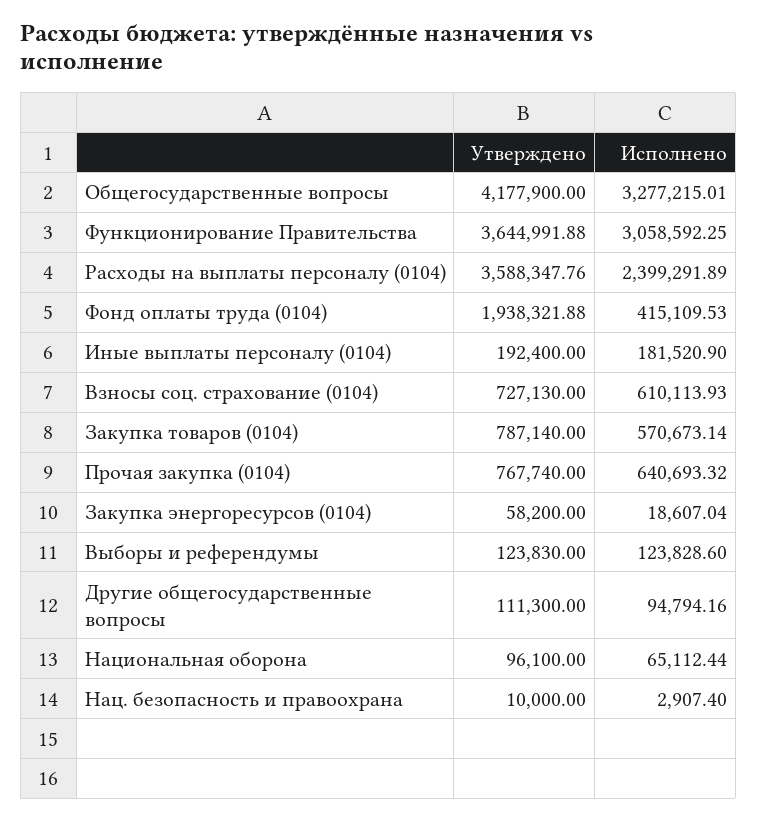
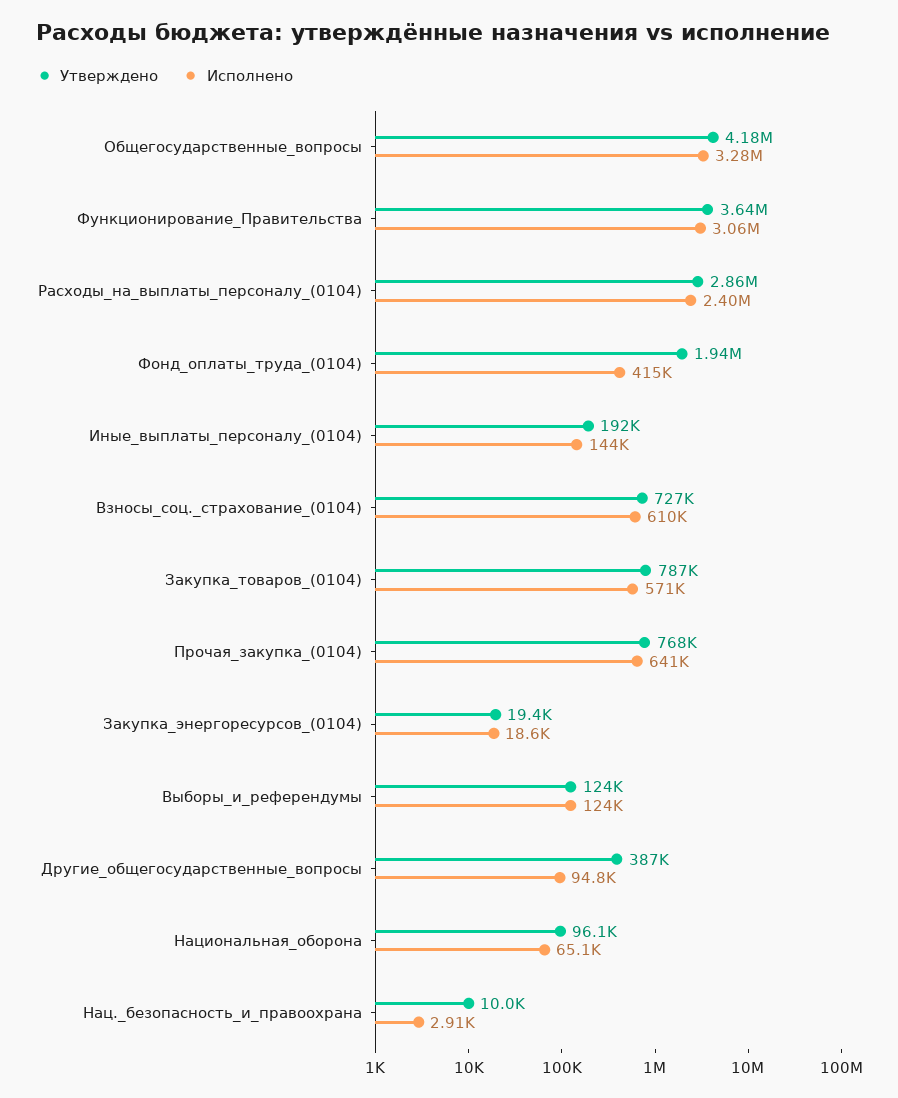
  {
    "Утверждено": {
      "Общегосударственные вопросы": 4177900,
      "Функционирование Правительства": 3644991.88,
-     "Расходы на выплаты персоналу (0104)": 3588347.76,
+     "Расходы на выплаты персоналу (0104)": 2860000,
      "Фонд оплаты труда (0104)": 1938321.88,
      "Иные выплаты персоналу (0104)": 192400,
      "Взносы соц. страхование (0104)": 727130,
      "Закупка товаров (0104)": 787140,
      "Прочая закупка (0104)": 767740,
-     "Закупка энергоресурсов (0104)": 58200,
+     "Закупка энергоресурсов (0104)": 19400,
      "Выборы и референдумы": 123830,
-     "Другие общегосударственные вопросы": 111300,
+     "Другие общегосударственные вопросы": 387000,
      "Национальная оборона": 96100,
      "Нац. безопасность и правоохрана": 10000
    },
    "Исполнено": {
      "Общегосударственные вопросы": 3277215.01,
      "Функционирование Правительства": 3058592.25,
      "Расходы на выплаты персоналу (0104)": 2399291.89,
      "Фонд оплаты труда (0104)": 415109.53,
-     "Иные выплаты персоналу (0104)": 181520.9,
+     "Иные выплаты персоналу (0104)": 144000,
      "Взносы соц. страхование (0104)": 610113.93,
      "Закупка товаров (0104)": 570673.14,
      "Прочая закупка (0104)": 640693.32,
      "Закупка энергоресурсов (0104)": 18607.04,
      "Выборы и референдумы": 123828.6,
      "Другие общегосударственные вопросы": 94794.16,
      "Национальная оборона": 65112.44,
      "Нац. безопасность и правоохрана": 2907.4
    }
  }

